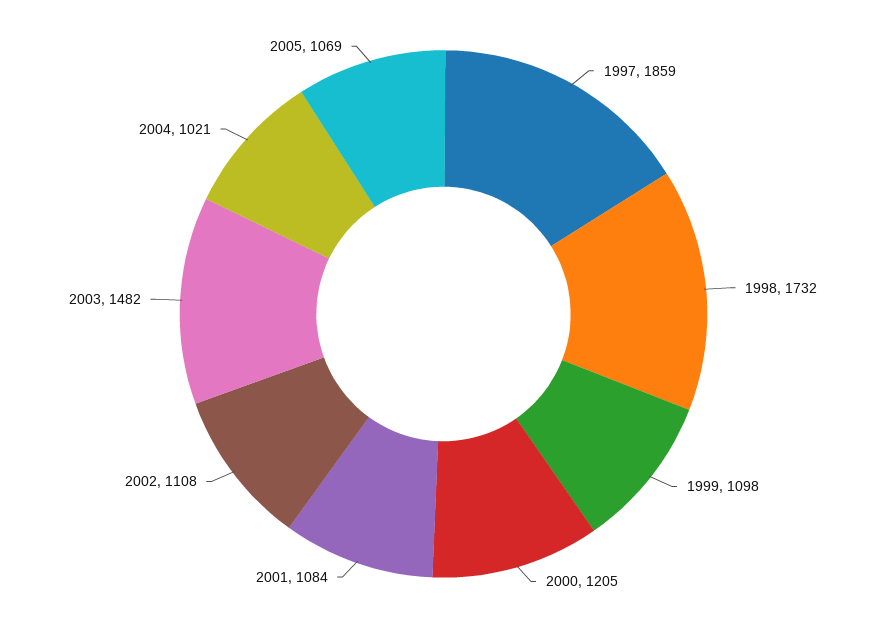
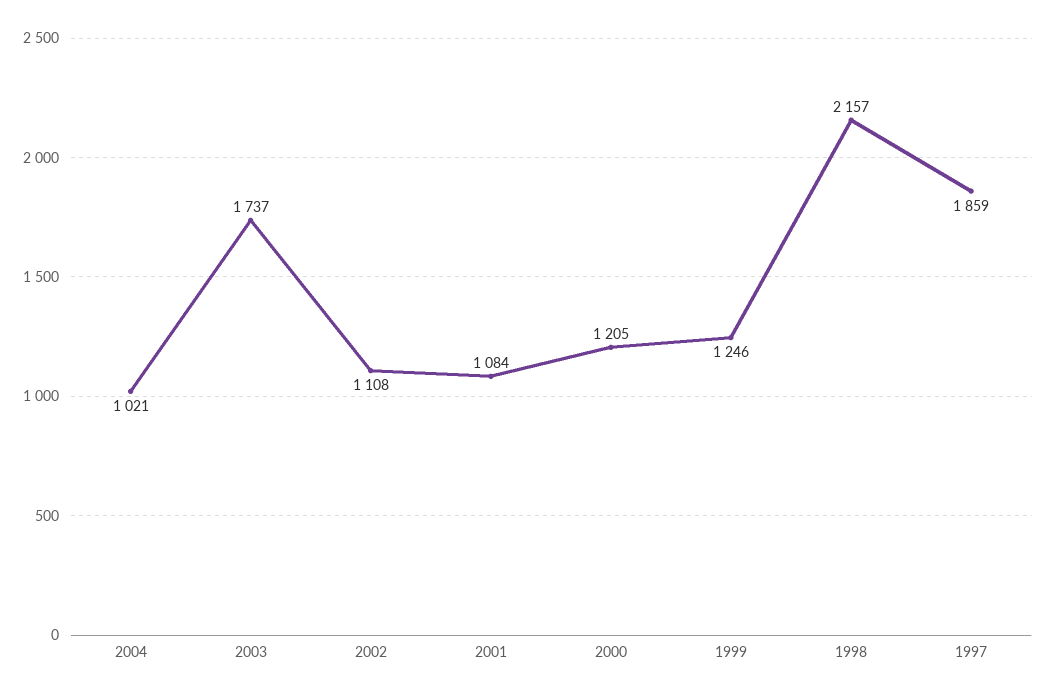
  {
    "1997": 1859,
-   "1998": 1732,
+   "1998": 2157,
-   "1999": 1098,
+   "1999": 1246,
    "2000": 1205,
    "2001": 1084,
    "2002": 1108,
-   "2003": 1482,
+   "2003": 1737,
-   "2004": 1021,
+   "2004": 1021
-   "2005": 1069
  }

